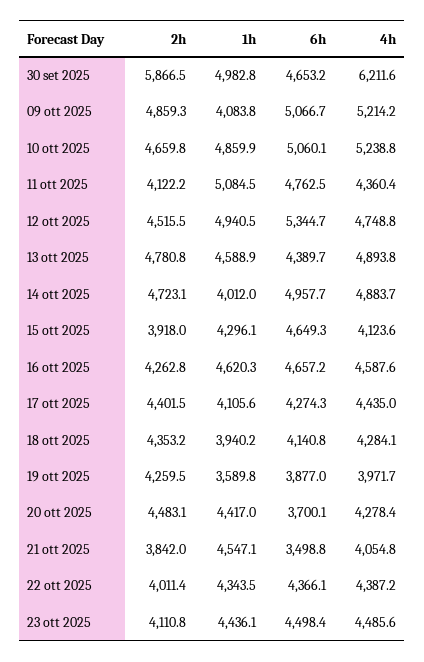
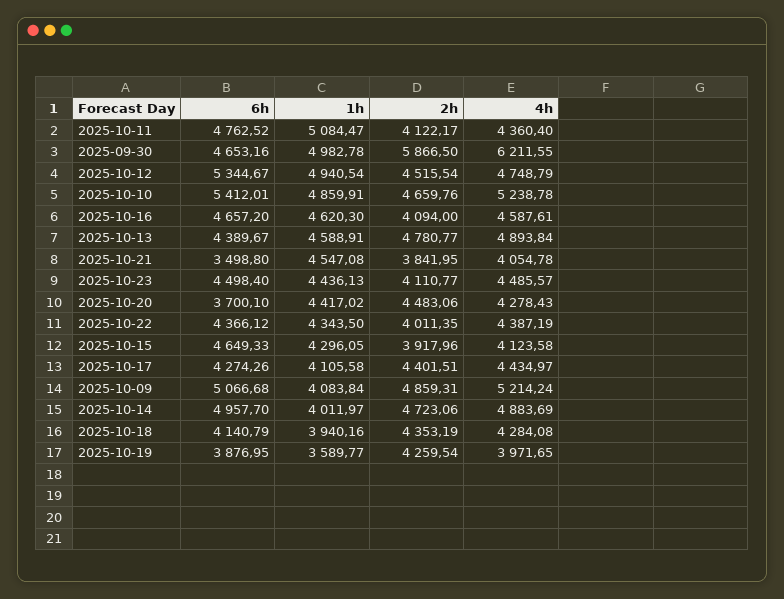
  {
    "2h": {
      "30 set 2025": 5866.5,
      "09 ott 2025": 4859.31,
      "10 ott 2025": 4659.76,
      "11 ott 2025": 4122.17,
      "12 ott 2025": 4515.54,
      "13 ott 2025": 4780.77,
      "14 ott 2025": 4723.06,
      "15 ott 2025": 3917.96,
-     "16 ott 2025": 4262.8,
+     "16 ott 2025": 4094,
      "17 ott 2025": 4401.51,
      "18 ott 2025": 4353.19,
      "19 ott 2025": 4259.54,
      "20 ott 2025": 4483.06,
      "21 ott 2025": 3841.95,
      "22 ott 2025": 4011.35,
      "23 ott 2025": 4110.77
    },
    "1h": {
      "30 set 2025": 4982.78,
      "09 ott 2025": 4083.84,
      "10 ott 2025": 4859.91,
      "11 ott 2025": 5084.47,
      "12 ott 2025": 4940.54,
      "13 ott 2025": 4588.91,
      "14 ott 2025": 4011.97,
      "15 ott 2025": 4296.05,
      "16 ott 2025": 4620.3,
      "17 ott 2025": 4105.58,
      "18 ott 2025": 3940.16,
      "19 ott 2025": 3589.77,
      "20 ott 2025": 4417.02,
      "21 ott 2025": 4547.08,
      "22 ott 2025": 4343.5,
      "23 ott 2025": 4436.13
    },
    "6h": {
      "30 set 2025": 4653.16,
      "09 ott 2025": 5066.68,
-     "10 ott 2025": 5060.1,
+     "10 ott 2025": 5412.01,
      "11 ott 2025": 4762.52,
      "12 ott 2025": 5344.67,
      "13 ott 2025": 4389.67,
      "14 ott 2025": 4957.7,
      "15 ott 2025": 4649.33,
      "16 ott 2025": 4657.2,
      "17 ott 2025": 4274.26,
      "18 ott 2025": 4140.79,
      "19 ott 2025": 3876.95,
      "20 ott 2025": 3700.1,
      "21 ott 2025": 3498.8,
      "22 ott 2025": 4366.12,
      "23 ott 2025": 4498.4
    },
    "4h": {
      "30 set 2025": 6211.55,
      "09 ott 2025": 5214.24,
      "10 ott 2025": 5238.78,
      "11 ott 2025": 4360.4,
      "12 ott 2025": 4748.79,
      "13 ott 2025": 4893.84,
      "14 ott 2025": 4883.69,
      "15 ott 2025": 4123.58,
      "16 ott 2025": 4587.61,
      "17 ott 2025": 4434.97,
      "18 ott 2025": 4284.08,
      "19 ott 2025": 3971.65,
      "20 ott 2025": 4278.43,
      "21 ott 2025": 4054.78,
      "22 ott 2025": 4387.19,
      "23 ott 2025": 4485.57
    }
  }

